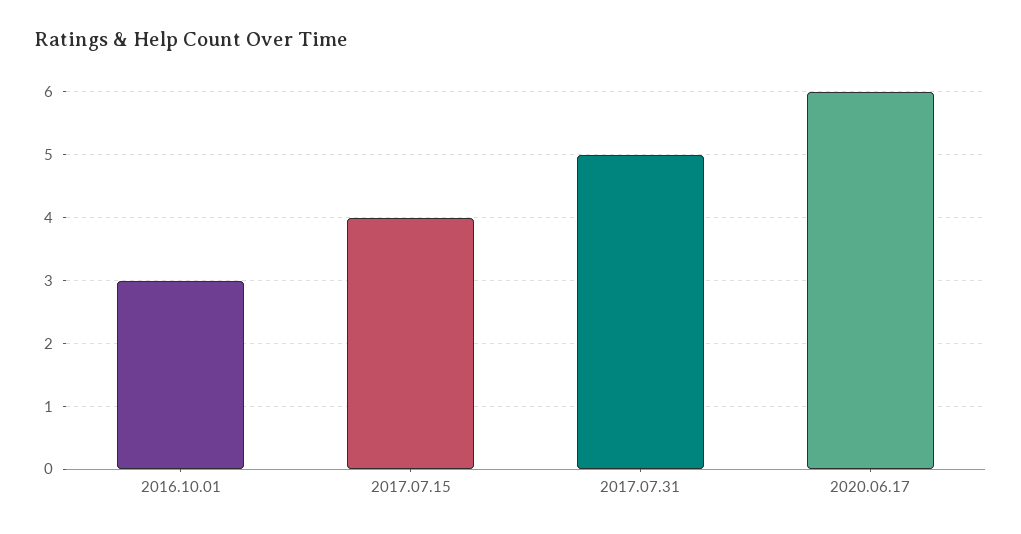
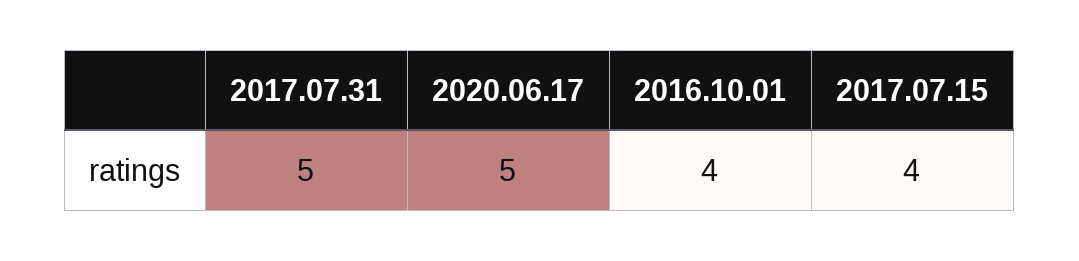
  {
-   "2016.10.01": 3,
+   "2016.10.01": 4,
    "2017.07.15": 4,
    "2017.07.31": 5,
-   "2020.06.17": 6
+   "2020.06.17": 5
  }

